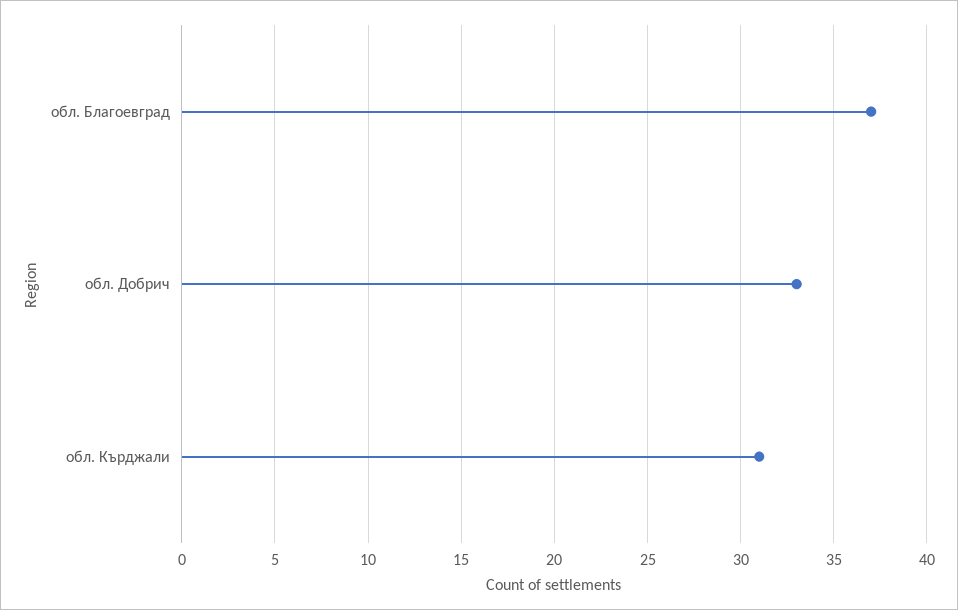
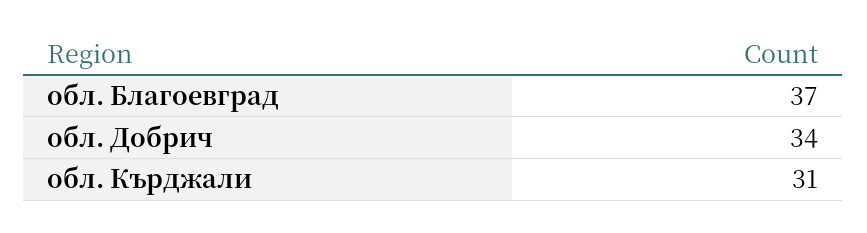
  {
    "обл. Благоевград": 37,
-   "обл. Добрич": 33,
+   "обл. Добрич": 34,
    "обл. Кърджали": 31
  }

